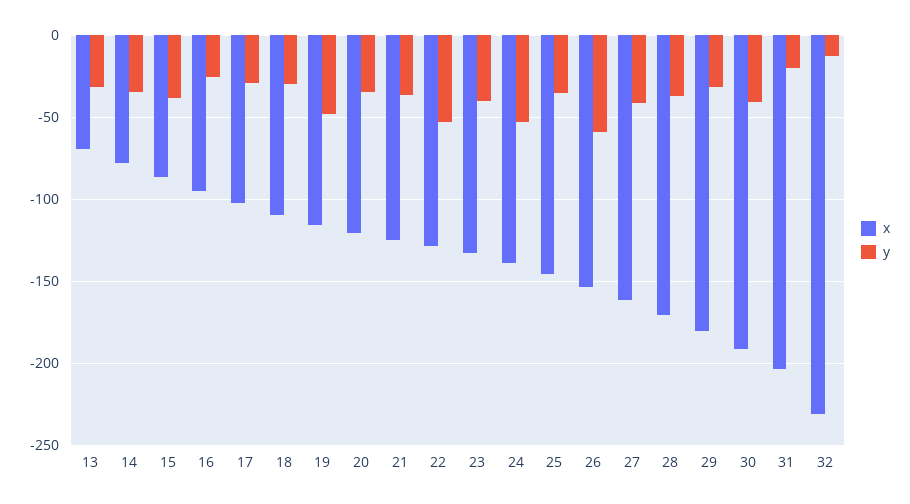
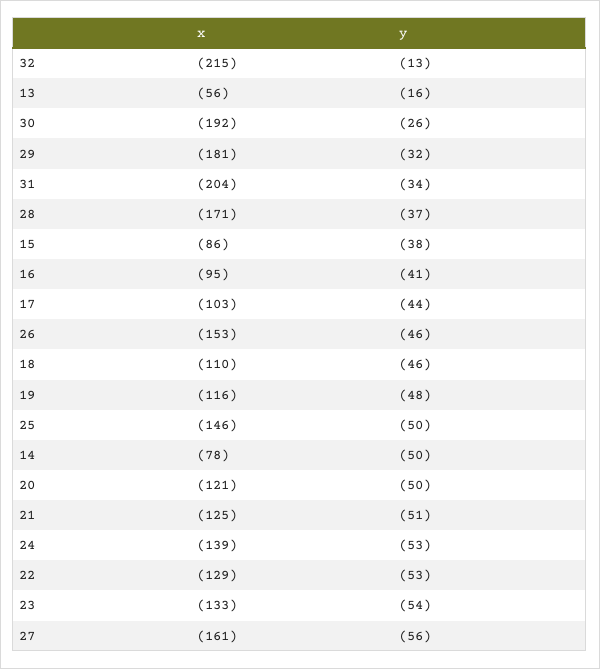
  {
    "x": {
-     "13": -70,
+     "13": -56,
      "14": -78,
      "15": -86,
      "16": -95,
      "17": -103,
      "18": -110,
      "19": -116,
      "20": -121,
      "21": -125,
      "22": -129,
      "23": -133,
      "24": -139,
      "25": -146,
      "26": -153,
      "27": -161,
      "28": -171,
      "29": -181,
      "30": -192,
      "31": -204,
-     "32": -230
+     "32": -215
    },
    "y": {
-     "13": -30,
+     "13": -16,
-     "14": -35,
+     "14": -50,
      "15": -38,
-     "16": -25,
+     "16": -41,
-     "17": -30,
+     "17": -44,
-     "18": -30,
+     "18": -46,
      "19": -48,
-     "20": -35,
+     "20": -50,
-     "21": -35,
+     "21": -51,
      "22": -53,
-     "23": -40,
+     "23": -54,
      "24": -53,
-     "25": -35,
+     "25": -50,
-     "26": -60,
+     "26": -46,
-     "27": -40,
+     "27": -56,
      "28": -37,
      "29": -32,
-     "30": -40,
+     "30": -26,
-     "31": -20,
+     "31": -34,
      "32": -13
    }
  }

